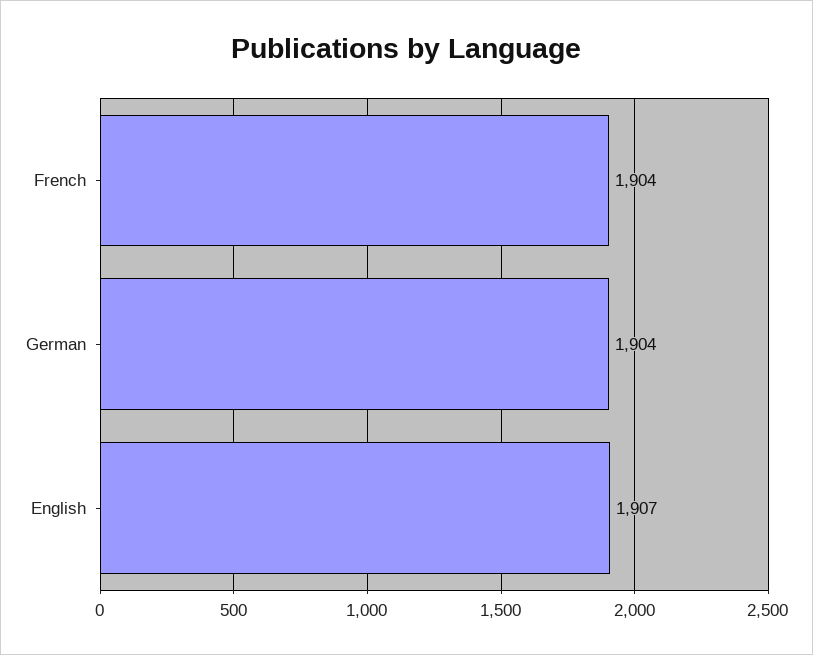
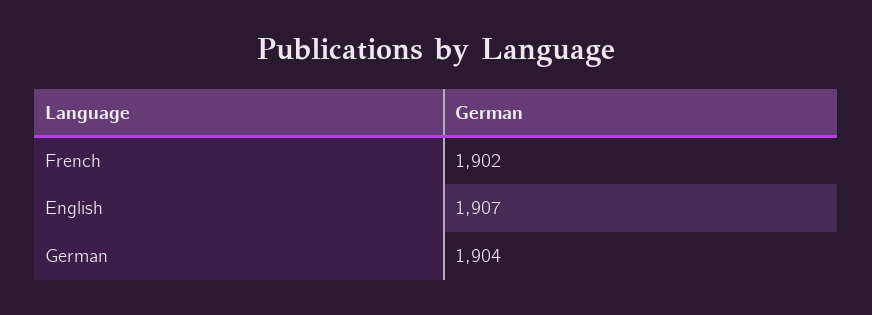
  {
-   "French": 1904,
+   "French": 1902,
    "German": 1904,
    "English": 1907
  }

